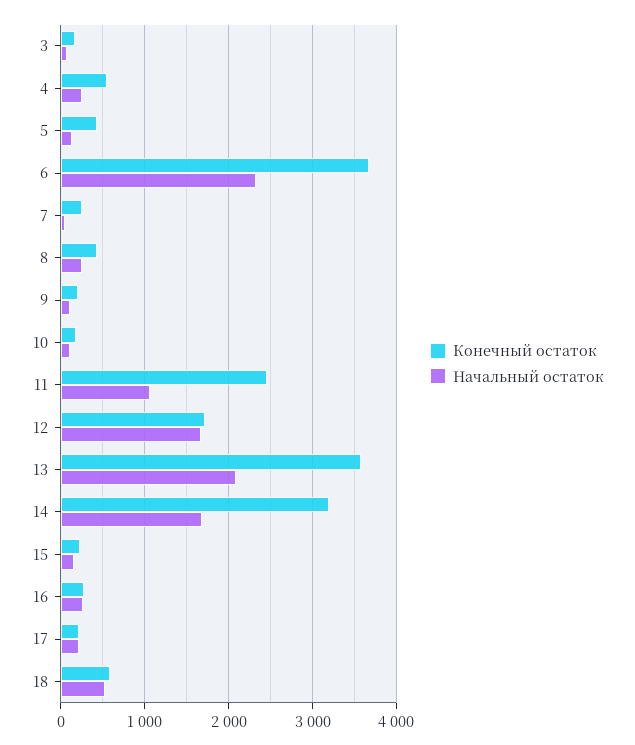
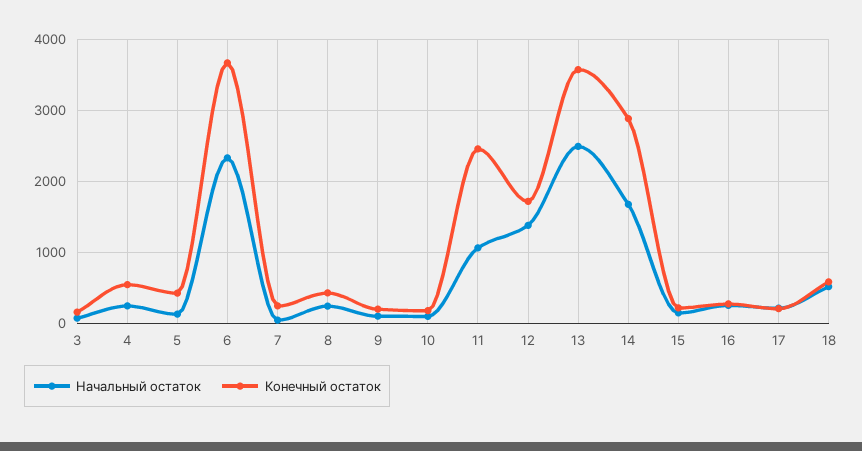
  {
    "Конечный остаток": {
      "3": 200,
      "4": 600,
      "5": 400,
      "6": 3700,
      "7": 300,
      "8": 400,
      "9": 200,
      "10": 200,
      "11": 2500,
      "12": 1700,
      "13": 3600,
-     "14": 3200,
+     "14": 2900,
      "15": 200,
      "16": 300,
      "17": 200,
      "18": 600
    },
    "Начальный остаток": {
      "3": 100,
      "4": 300,
      "5": 100,
      "6": 2300,
      "7": 100,
      "8": 200,
      "9": 100,
      "10": 100,
      "11": 1100,
-     "12": 1700,
+     "12": 1400,
-     "13": 2100,
+     "13": 2500,
      "14": 1700,
      "15": 200,
      "16": 300,
      "17": 200,
      "18": 500
    }
  }

